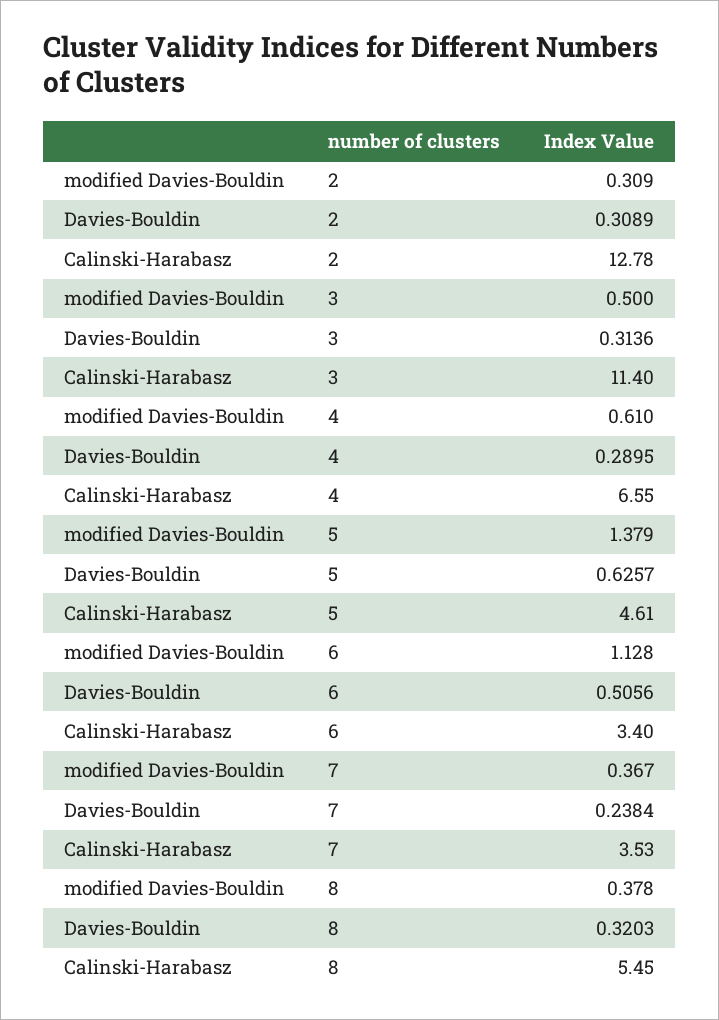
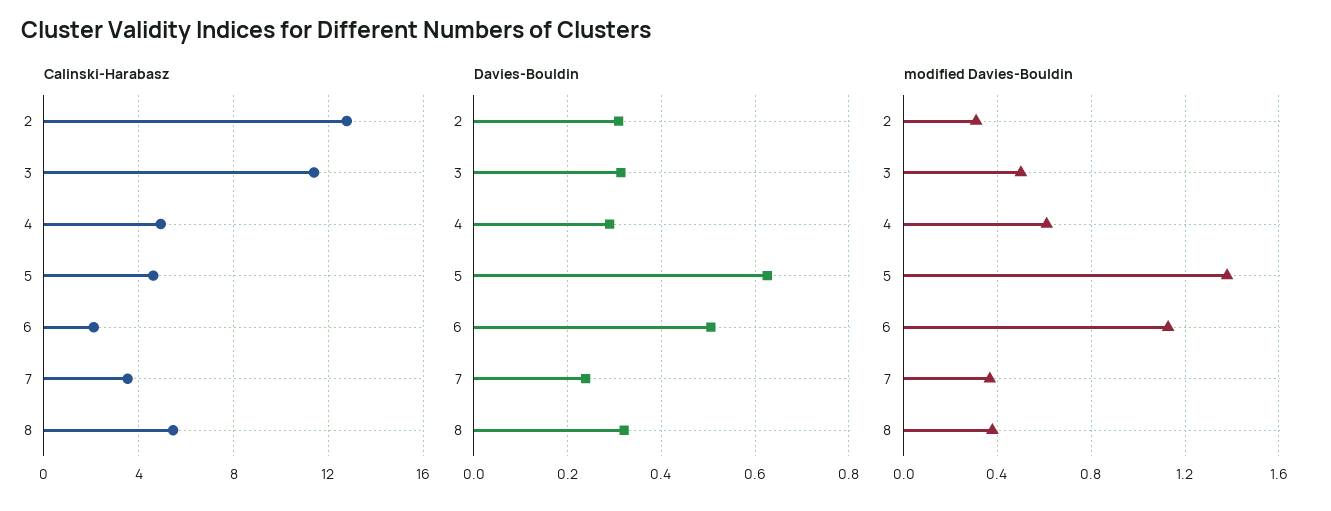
  {
    "modified Davies-Bouldin": {
      "2": 0.309,
      "3": 0.5,
      "4": 0.61,
      "5": 1.379,
      "6": 1.128,
      "7": 0.367,
      "8": 0.378
    },
    "Davies-Bouldin": {
      "2": 0.3089,
      "3": 0.3136,
      "4": 0.2895,
      "5": 0.6257,
      "6": 0.5056,
      "7": 0.2384,
      "8": 0.3203
    },
    "Calinski-Harabasz": {
      "2": 12.78,
      "3": 11.4,
-     "4": 6.55,
+     "4": 5,
      "5": 4.61,
-     "6": 3.4,
+     "6": 2,
      "7": 3.53,
      "8": 5.45
    }
  }

